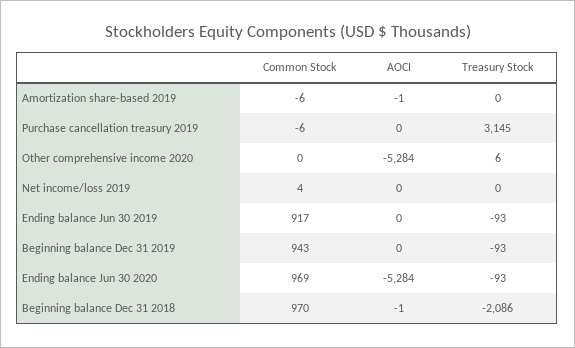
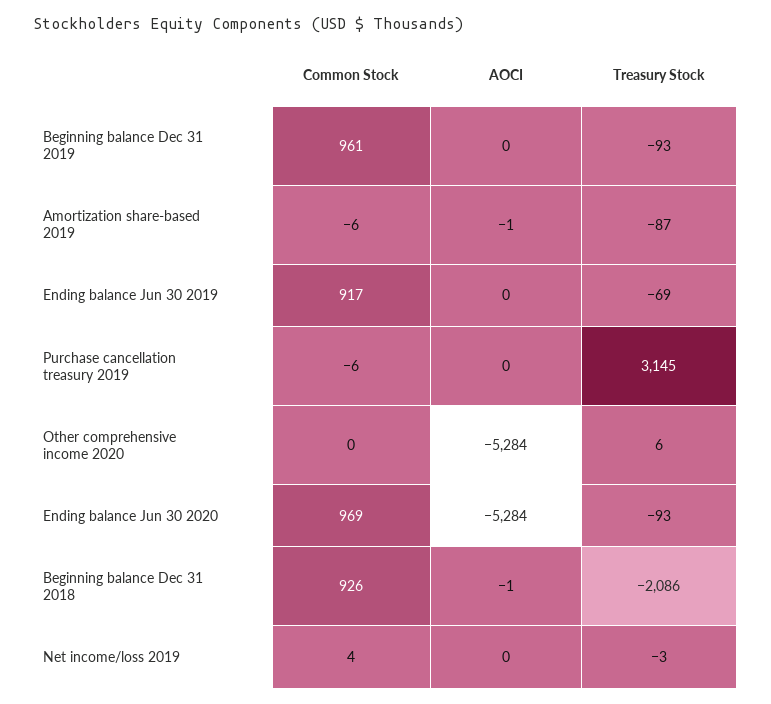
  {
    "Common Stock": {
      "Amortization share-based 2019": -6,
      "Purchase cancellation treasury 2019": -6,
      "Other comprehensive income 2020": 0,
      "Net income/loss 2019": 4,
      "Ending balance Jun 30 2019": 917,
-     "Beginning balance Dec 31 2019": 943,
+     "Beginning balance Dec 31 2019": 961,
      "Ending balance Jun 30 2020": 969,
-     "Beginning balance Dec 31 2018": 970
+     "Beginning balance Dec 31 2018": 926
    },
    "AOCI": {
      "Amortization share-based 2019": -1,
      "Purchase cancellation treasury 2019": 0,
      "Other comprehensive income 2020": -5284,
      "Net income/loss 2019": 0,
      "Ending balance Jun 30 2019": 0,
      "Beginning balance Dec 31 2019": 0,
      "Ending balance Jun 30 2020": -5284,
      "Beginning balance Dec 31 2018": -1
    },
    "Treasury Stock": {
-     "Amortization share-based 2019": 0,
+     "Amortization share-based 2019": -87,
      "Purchase cancellation treasury 2019": 3145,
      "Other comprehensive income 2020": 6,
-     "Net income/loss 2019": 0,
+     "Net income/loss 2019": -3,
-     "Ending balance Jun 30 2019": -93,
+     "Ending balance Jun 30 2019": -69,
      "Beginning balance Dec 31 2019": -93,
      "Ending balance Jun 30 2020": -93,
      "Beginning balance Dec 31 2018": -2086
    }
  }

